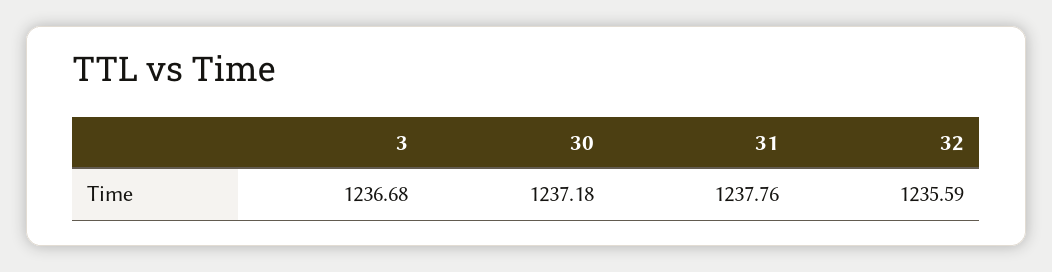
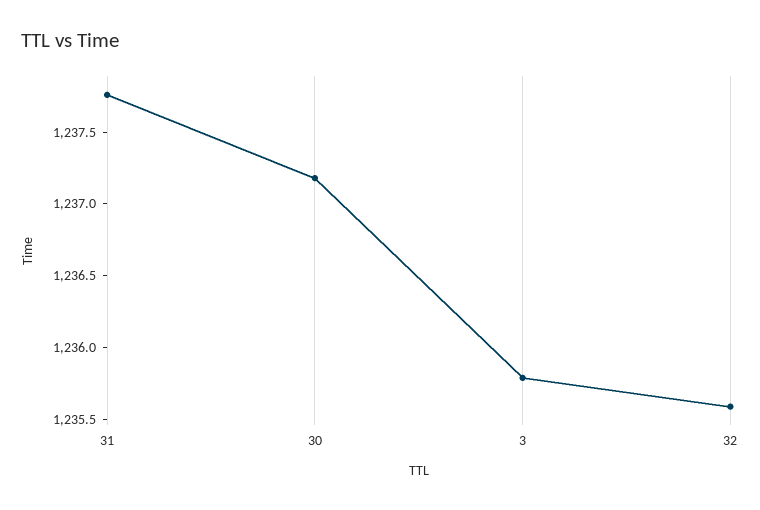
  {
-   "3": 1236.68,
+   "3": 1235.8,
    "30": 1237.18,
    "31": 1237.76,
    "32": 1235.59
  }

